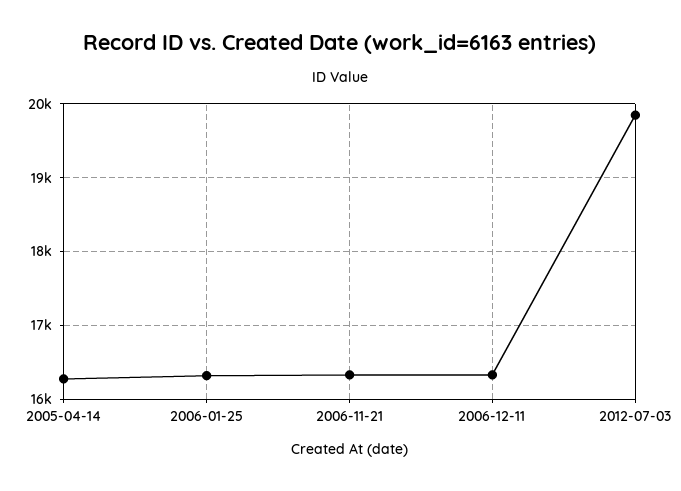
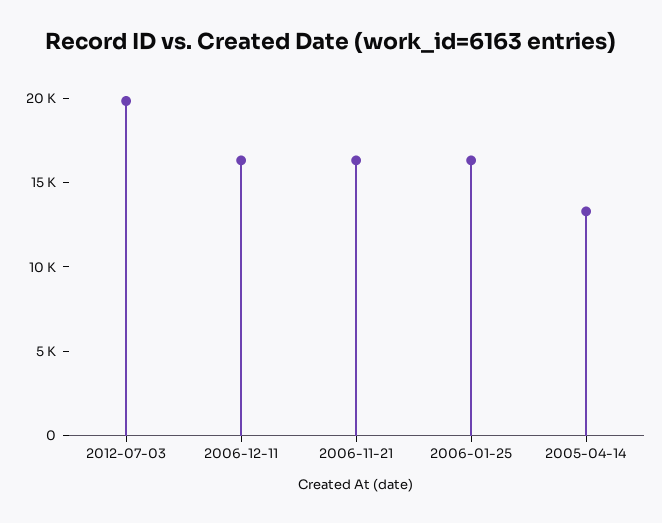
  {
-   "2005-04-14": 16300,
+   "2005-04-14": 13000,
    "2006-01-25": 16300,
    "2006-11-21": 16300,
    "2006-12-11": 16300,
    "2012-07-03": 19800
  }

